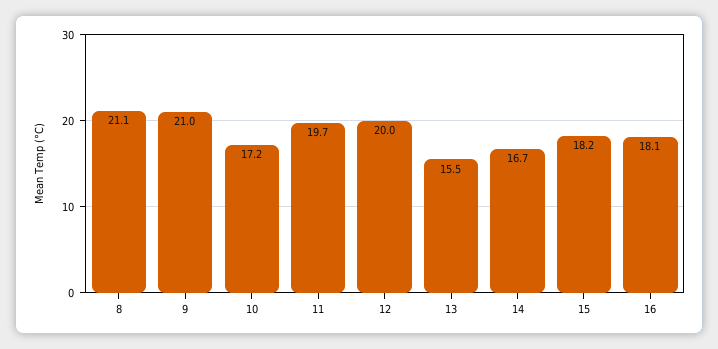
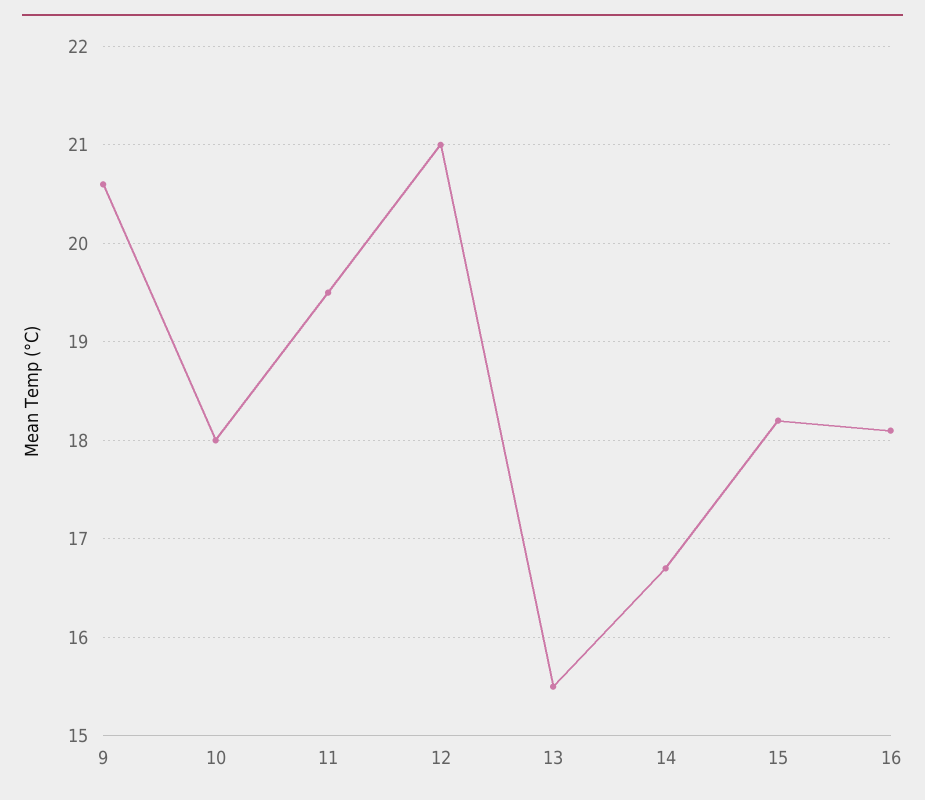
  {
-   "8": 21.1,
-   "9": 21,
+   "9": 20.6,
-   "10": 17.2,
+   "10": 18,
-   "11": 19.7,
+   "11": 19.5,
-   "12": 20,
+   "12": 21,
    "13": 15.5,
    "14": 16.7,
    "15": 18.2,
    "16": 18.1
  }

